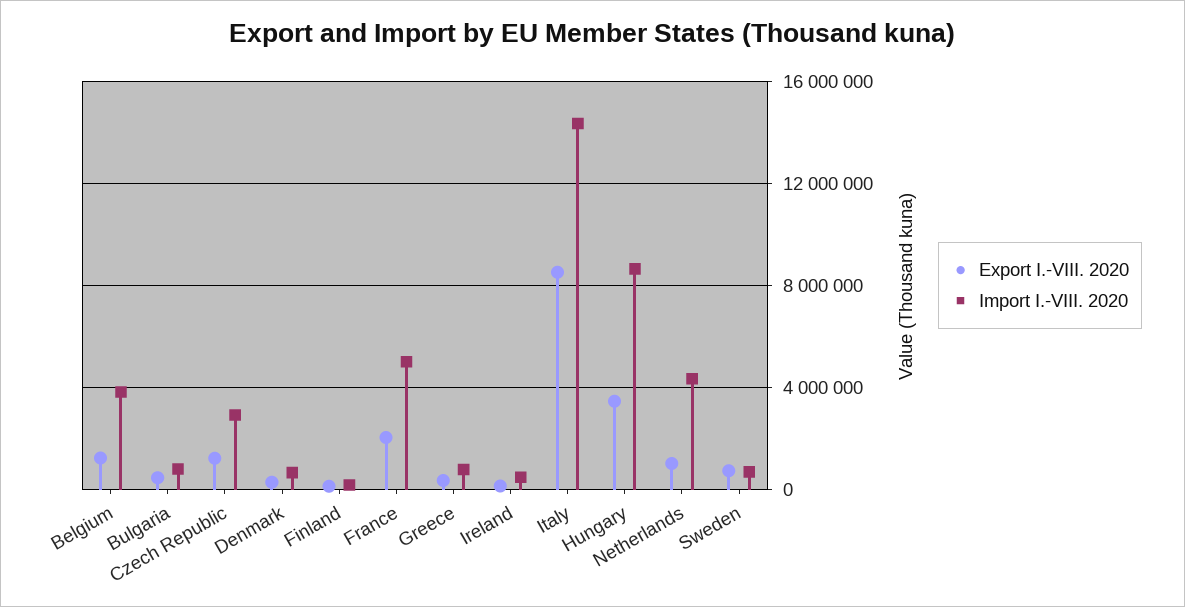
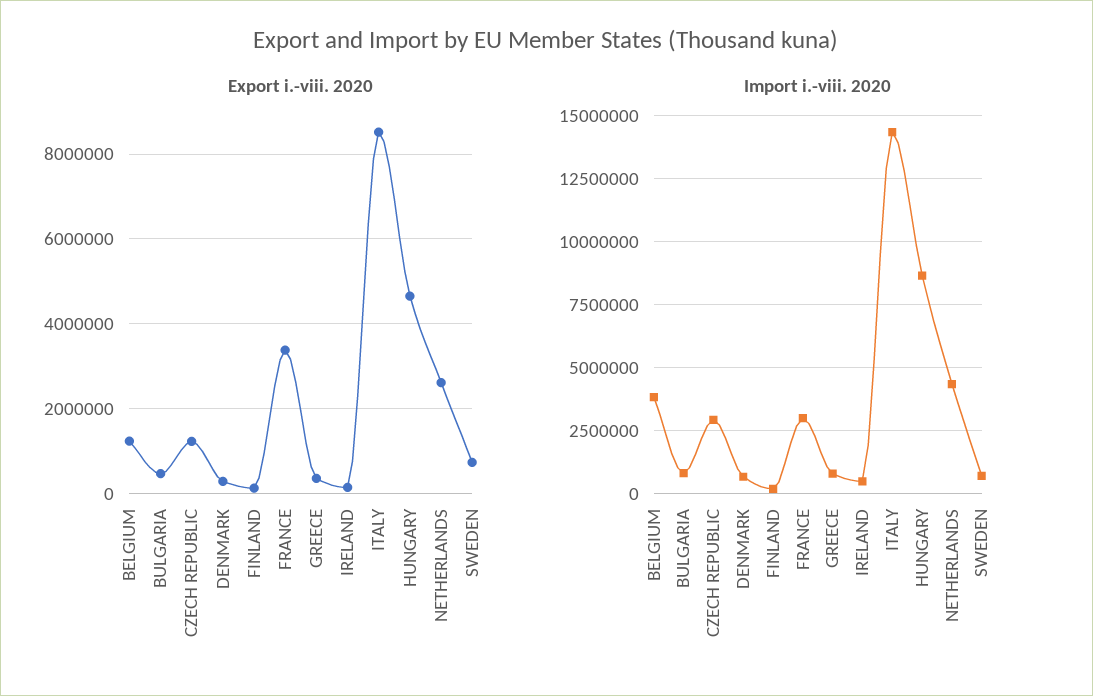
  {
    "Export I.-VIII. 2020": {
      "Belgium": 1200000,
      "Bulgaria": 400000,
      "Czech Republic": 1200000,
      "Denmark": 200000,
      "Finland": 200000,
-     "France": 2000000,
+     "France": 3400000,
      "Greece": 400000,
      "Ireland": 200000,
      "Italy": 8600000,
-     "Hungary": 3500000,
+     "Hungary": 4600000,
-     "Netherlands": 1000000,
+     "Netherlands": 2600000,
      "Sweden": 800000
    },
    "Import I.-VIII. 2020": {
      "Belgium": 3750000,
      "Bulgaria": 750000,
      "Czech Republic": 3000000,
      "Denmark": 750000,
      "Finland": 250000,
-     "France": 5000000,
+     "France": 3000000,
      "Greece": 750000,
      "Ireland": 500000,
      "Italy": 14250000,
      "Hungary": 8750000,
      "Netherlands": 4250000,
      "Sweden": 750000
    }
  }

